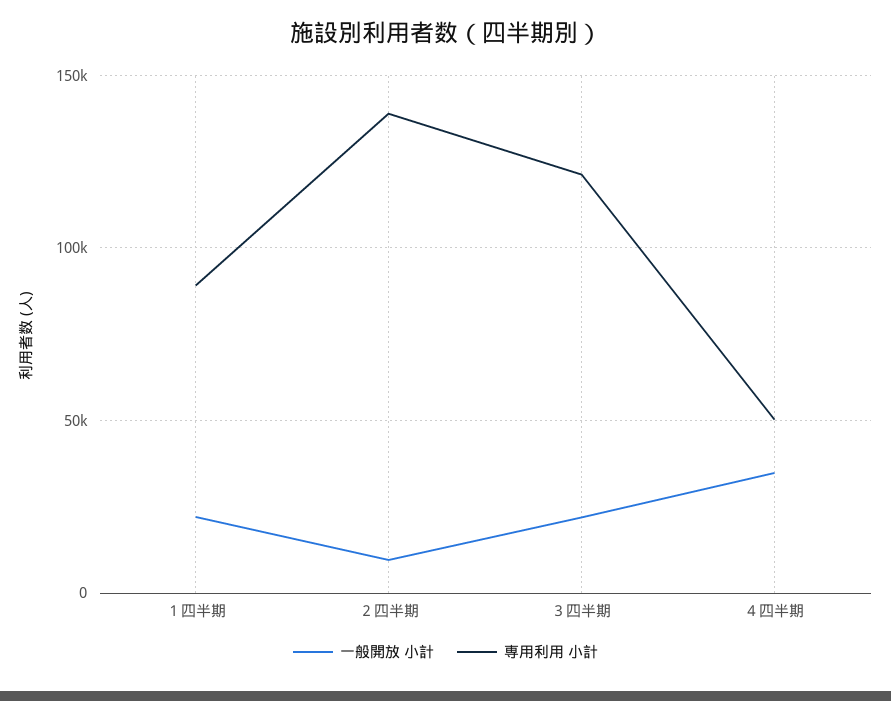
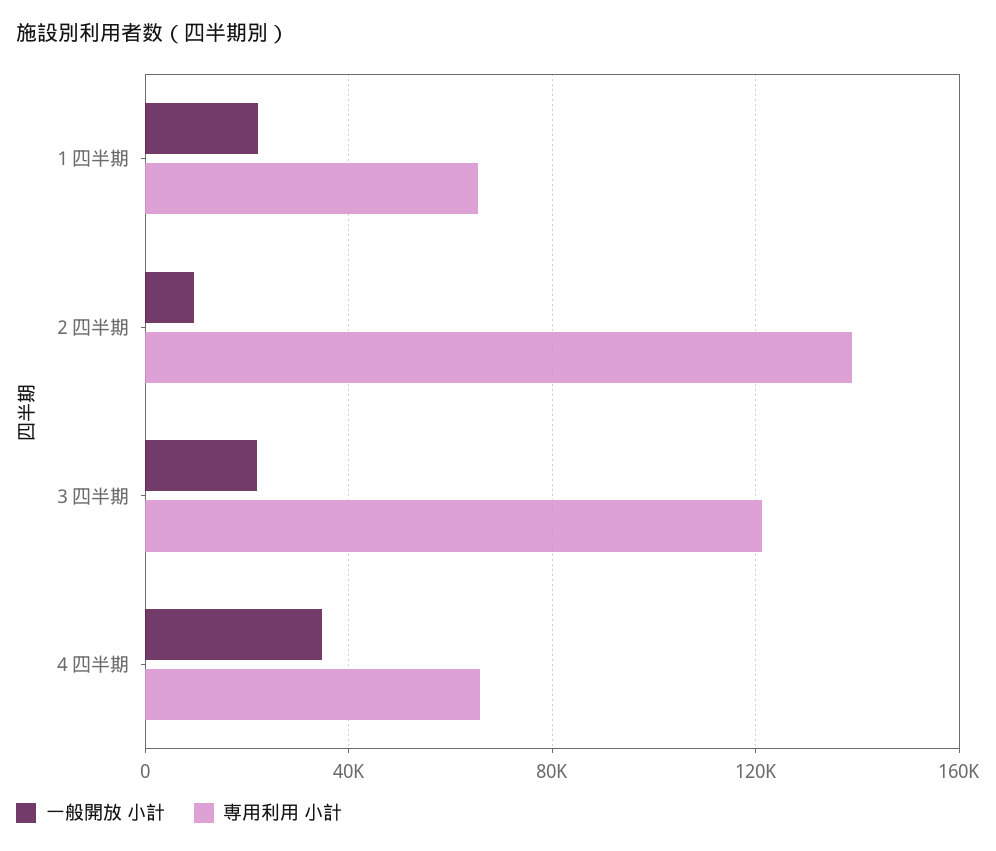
  {
    "一般開放 小計": {
      "１四半期": 20000,
      "２四半期": 10000,
      "３四半期": 20000,
      "４四半期": 35000
    },
    "専用利用 小計": {
-     "１四半期": 90000,
+     "１四半期": 65000,
      "２四半期": 140000,
      "３四半期": 120000,
-     "４四半期": 50000
+     "４四半期": 65000
    }
  }

